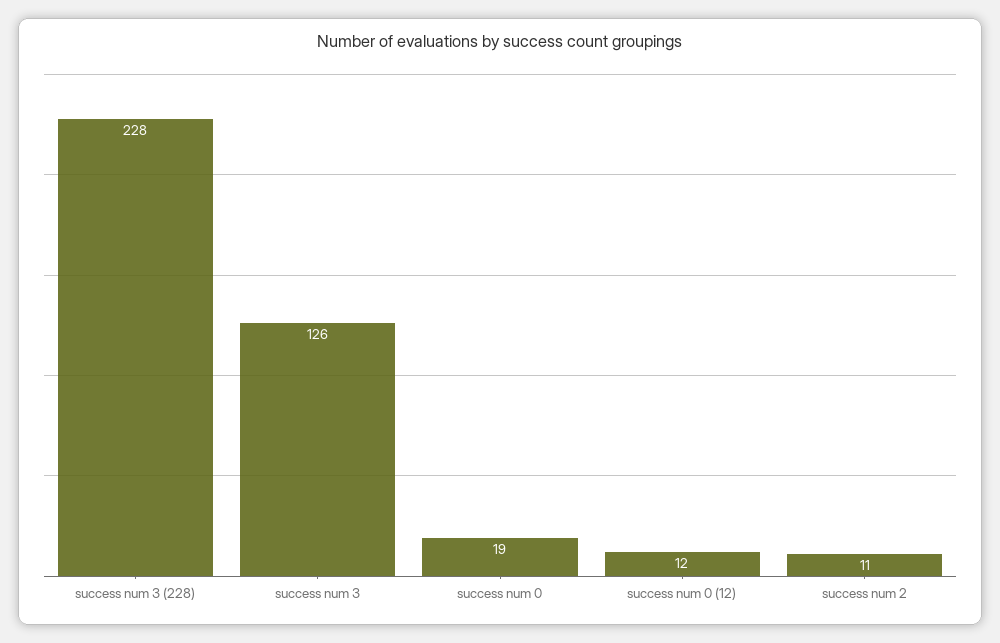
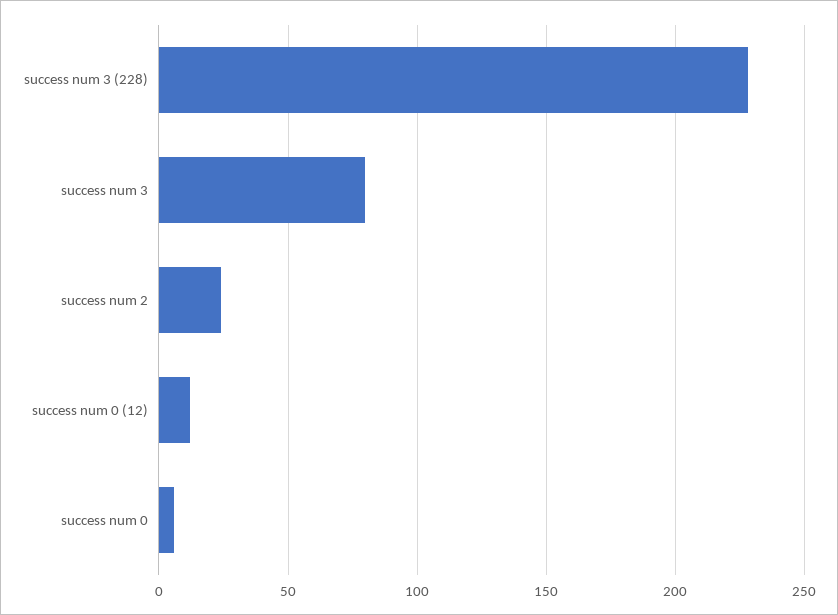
  {
    "success num 3 (228)": 228,
-   "success num 3": 126,
+   "success num 3": 80,
-   "success num 0": 19,
+   "success num 0": 5,
    "success num 0 (12)": 12,
-   "success num 2": 11
+   "success num 2": 25
  }

